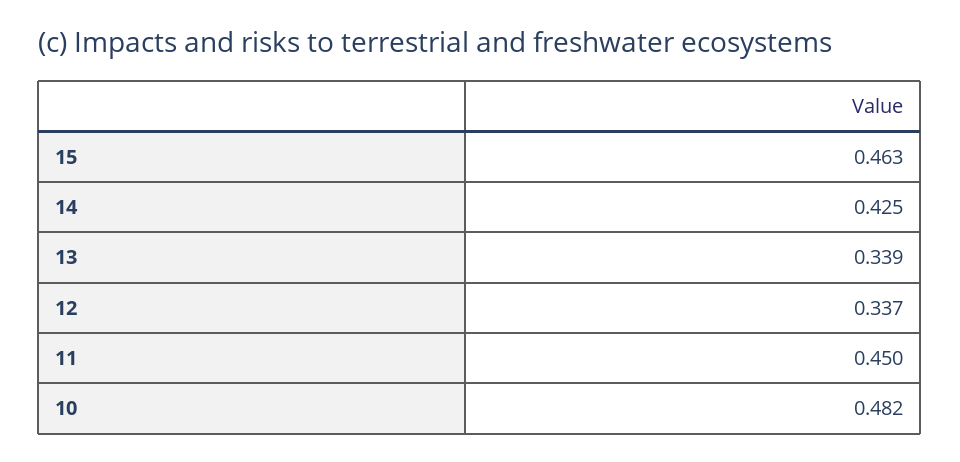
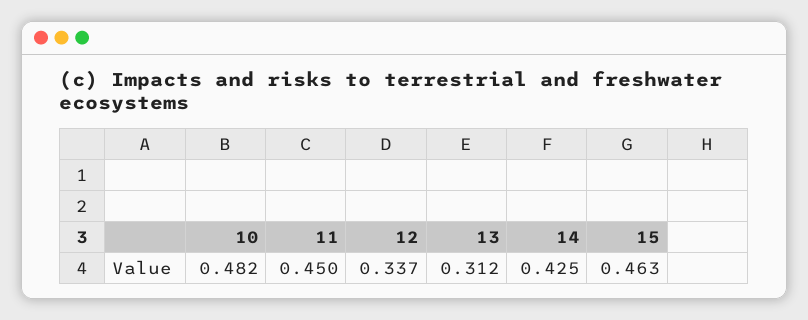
  {
    "15": 0.463,
    "14": 0.425,
-   "13": 0.339,
+   "13": 0.312,
    "12": 0.337,
    "11": 0.45,
    "10": 0.482
  }

